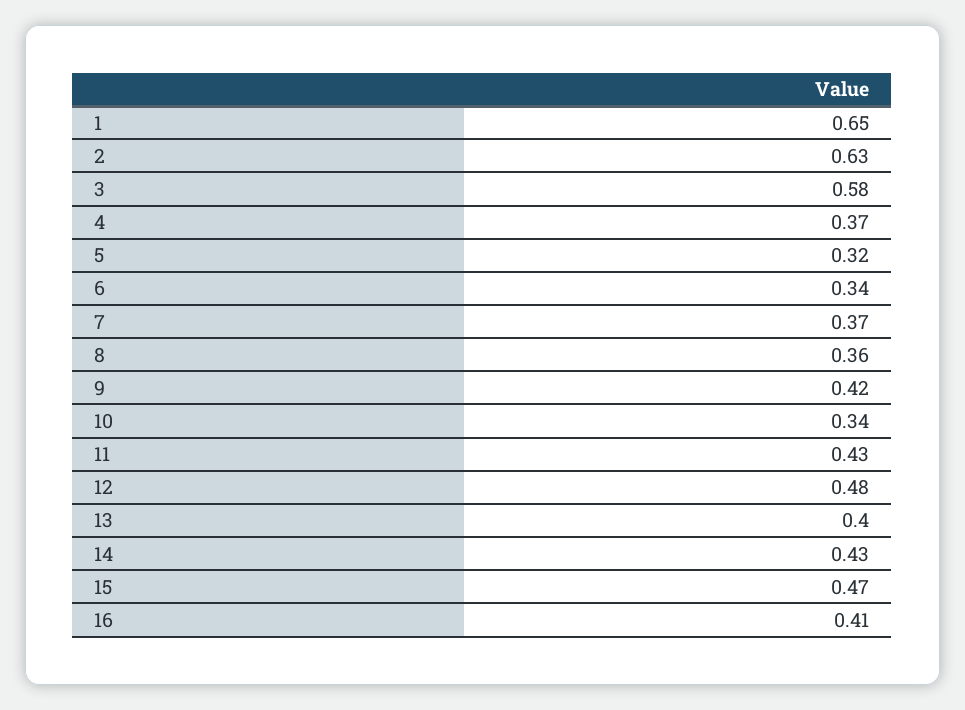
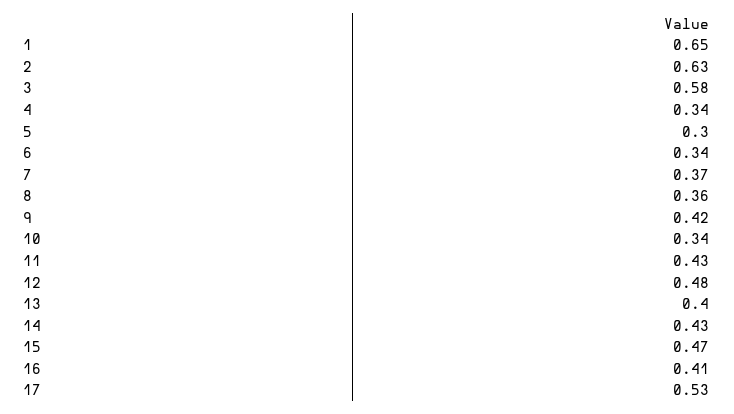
  {
    "1": 0.65,
    "2": 0.63,
    "3": 0.58,
-   "4": 0.37,
+   "4": 0.34,
-   "5": 0.32,
+   "5": 0.3,
    "6": 0.34,
    "7": 0.37,
    "8": 0.36,
    "9": 0.42,
    "10": 0.34,
    "11": 0.43,
    "12": 0.48,
    "13": 0.4,
    "14": 0.43,
    "15": 0.47,
-   "16": 0.41
+   "16": 0.41,
+   "17": 0.53
  }

